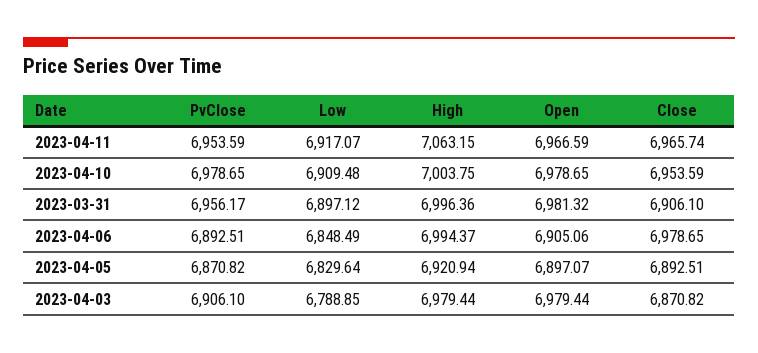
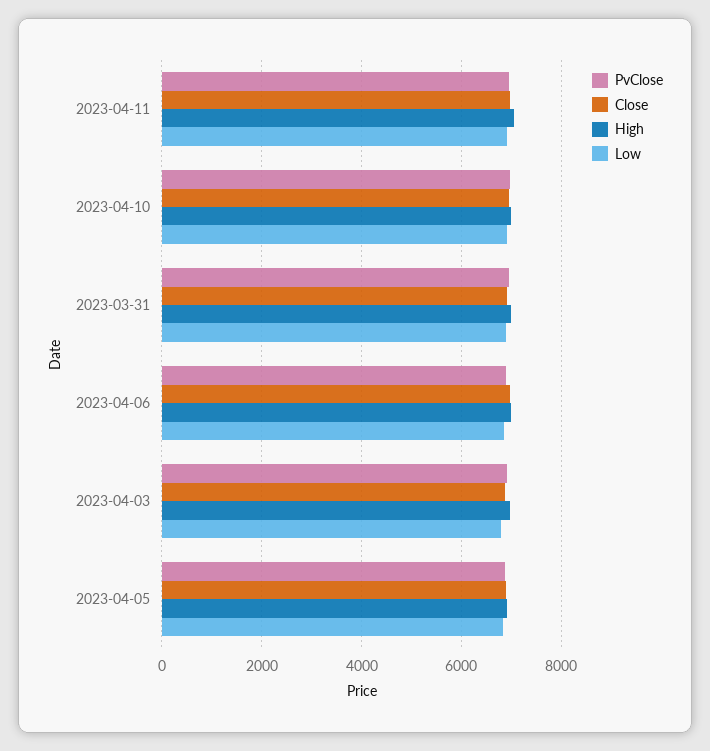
  {
    "PvClose": {
      "2023-04-11": 6953.59,
      "2023-04-10": 6978.65,
      "2023-03-31": 6956.17,
      "2023-04-06": 6892.51,
      "2023-04-05": 6870.82,
      "2023-04-03": 6906.1
    },
    "Low": {
      "2023-04-11": 6917.07,
      "2023-04-10": 6909.48,
      "2023-03-31": 6897.12,
      "2023-04-06": 6848.49,
      "2023-04-05": 6829.64,
      "2023-04-03": 6788.85
    },
    "High": {
      "2023-04-11": 7063.15,
      "2023-04-10": 7003.75,
      "2023-03-31": 6996.36,
      "2023-04-06": 6994.37,
      "2023-04-05": 6920.94,
      "2023-04-03": 6979.44
    },
-   "Open": {
-     "2023-04-11": 6966.59,
-     "2023-04-10": 6978.65,
-     "2023-03-31": 6981.32,
-     "2023-04-06": 6905.06,
-     "2023-04-05": 6897.07,
-     "2023-04-03": 6979.44
-   },
    "Close": {
      "2023-04-11": 6965.74,
      "2023-04-10": 6953.59,
      "2023-03-31": 6906.1,
      "2023-04-06": 6978.65,
      "2023-04-05": 6892.51,
      "2023-04-03": 6870.82
    }
  }

